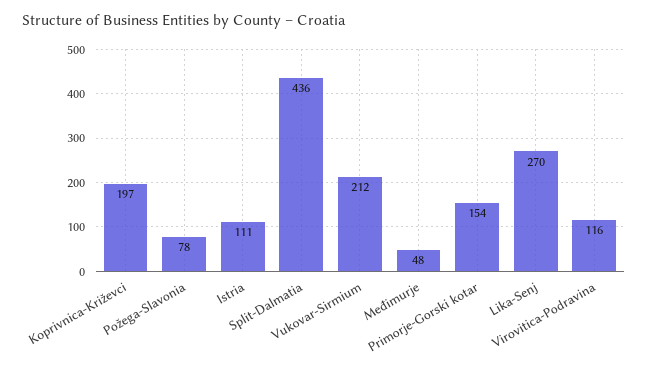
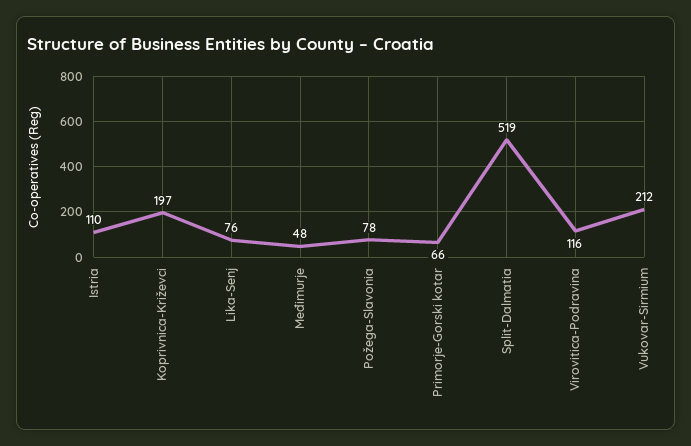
  {
    "Koprivnica-Križevci": 197,
    "Požega-Slavonia": 78,
-   "Istria": 111,
+   "Istria": 110,
-   "Split-Dalmatia": 436,
+   "Split-Dalmatia": 519,
    "Vukovar-Sirmium": 212,
    "Međimurje": 48,
-   "Primorje-Gorski kotar": 154,
+   "Primorje-Gorski kotar": 66,
-   "Lika-Senj": 270,
+   "Lika-Senj": 76,
    "Virovitica-Podravina": 116
  }

